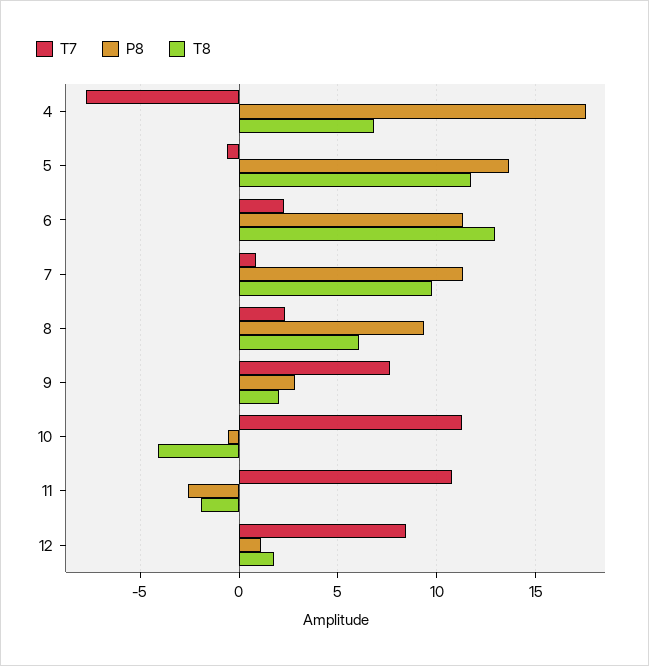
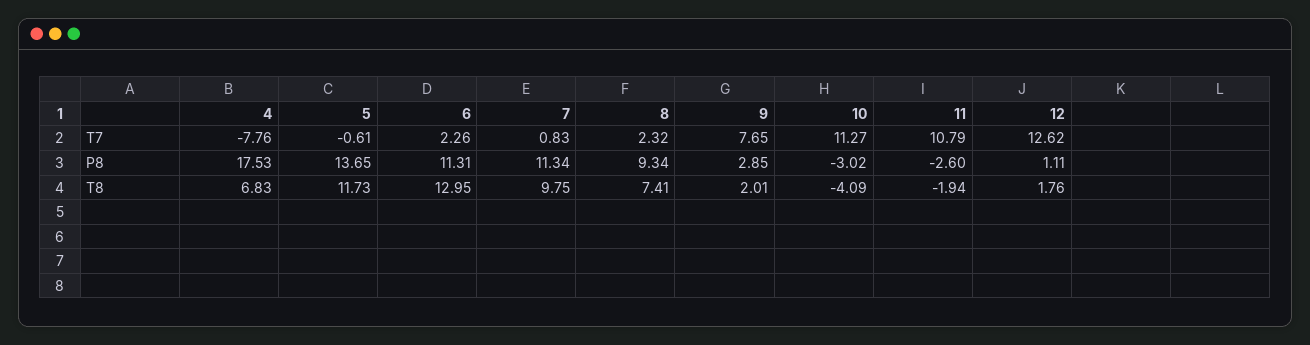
  {
    "T7": {
      "4": -7.76,
      "5": -0.61,
      "6": 2.26,
      "7": 0.83,
      "8": 2.32,
      "9": 7.65,
      "10": 11.27,
      "11": 10.79,
-     "12": 8.5
+     "12": 12.62
    },
    "P8": {
      "4": 17.53,
      "5": 13.65,
      "6": 11.31,
      "7": 11.34,
      "8": 9.34,
      "9": 2.85,
-     "10": -0.5,
+     "10": -3.02,
      "11": -2.6,
      "12": 1.11
    },
    "T8": {
      "4": 6.83,
      "5": 11.73,
      "6": 12.95,
      "7": 9.75,
-     "8": 6,
+     "8": 7.41,
      "9": 2.01,
      "10": -4.09,
      "11": -1.94,
      "12": 1.76
    }
  }

